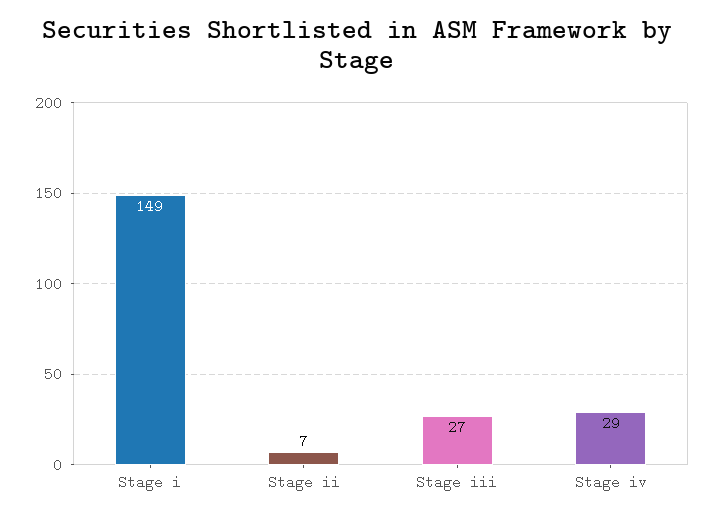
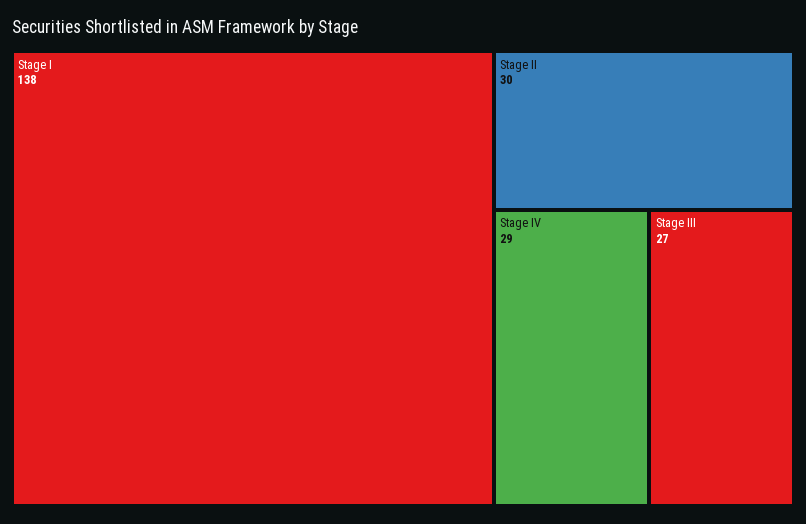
  {
-   "Stage i": 149,
+   "Stage i": 138,
-   "Stage ii": 7,
+   "Stage ii": 30,
    "Stage iii": 27,
    "Stage iv": 29
  }

